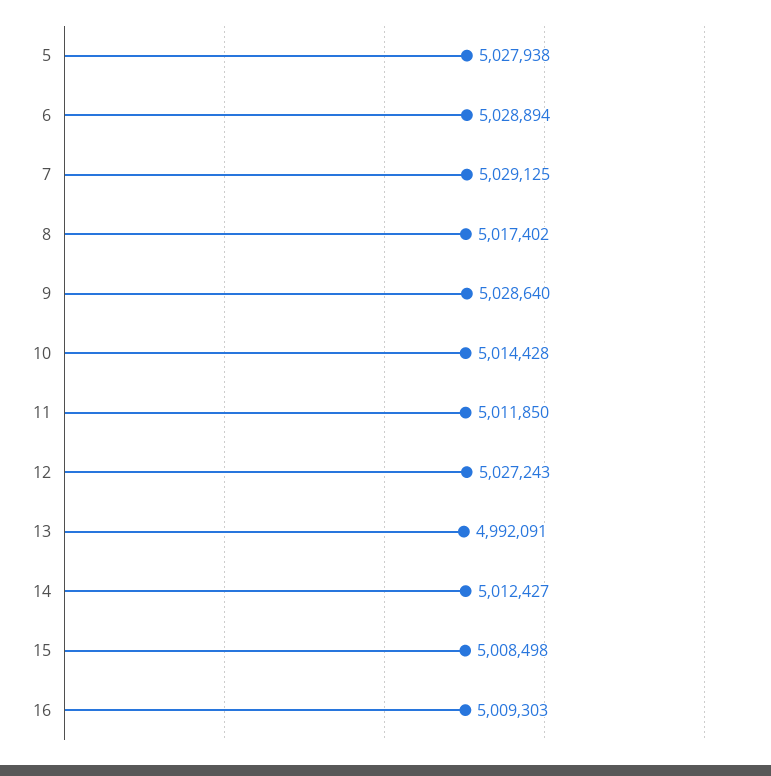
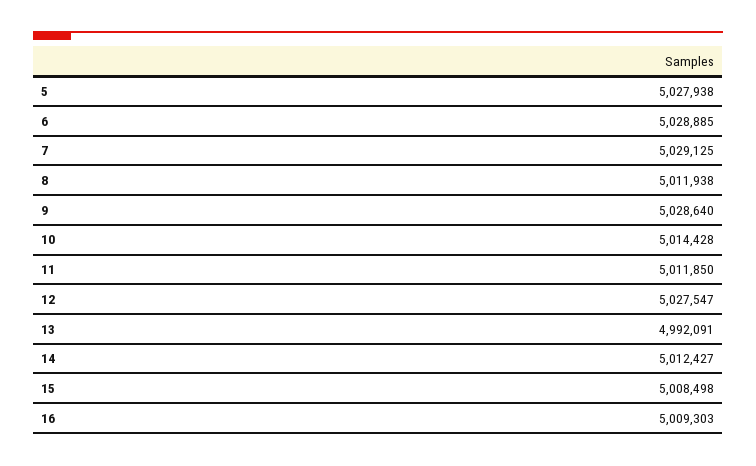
  {
    "5": 5027938,
-   "6": 5028894,
+   "6": 5028885,
    "7": 5029125,
-   "8": 5017402,
+   "8": 5011938,
    "9": 5028640,
    "10": 5014428,
    "11": 5011850,
-   "12": 5027243,
+   "12": 5027547,
    "13": 4992091,
    "14": 5012427,
    "15": 5008498,
    "16": 5009303
  }

